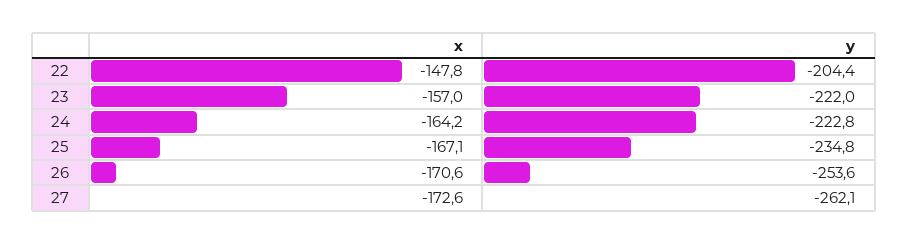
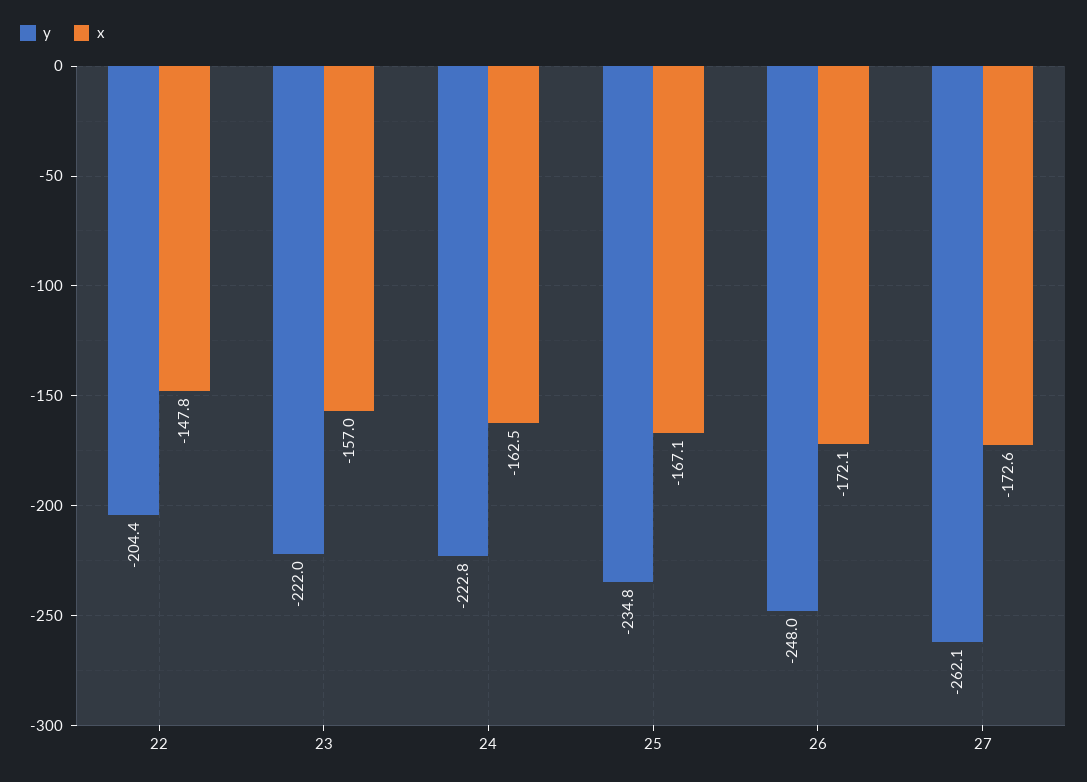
  {
    "x": {
      "22": -147.8,
      "23": -157,
-     "24": -164.2,
+     "24": -162.5,
      "25": -167.1,
-     "26": -170.6,
+     "26": -172.1,
      "27": -172.6
    },
    "y": {
      "22": -204.4,
      "23": -222,
      "24": -222.8,
      "25": -234.8,
-     "26": -253.6,
+     "26": -248,
      "27": -262.1
    }
  }

